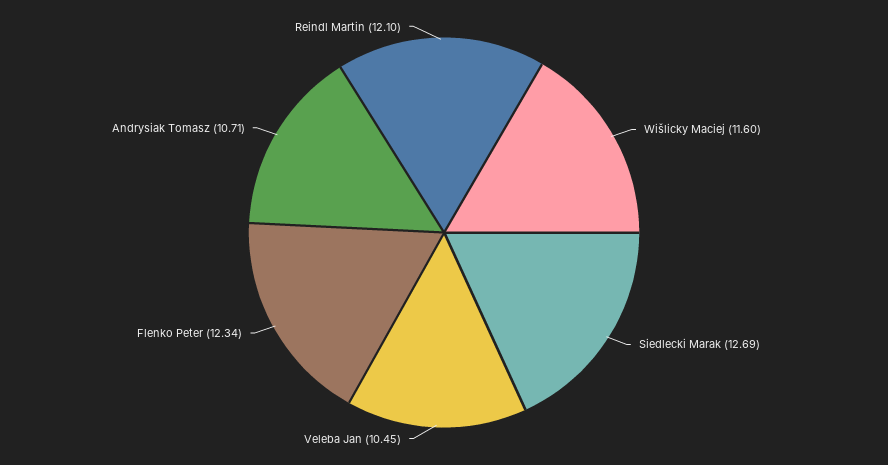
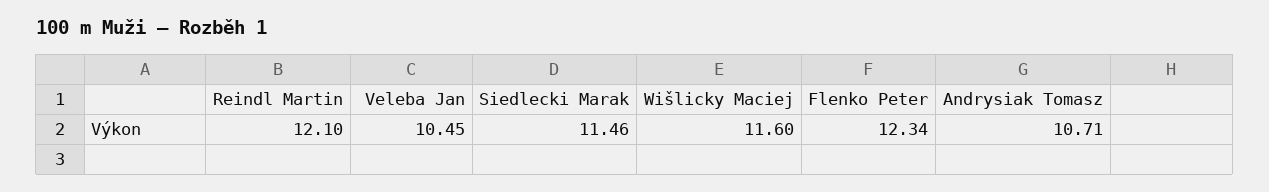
  {
    "Wišlicky Maciej": 11.6,
-   "Siedlecki Marak": 12.69,
+   "Siedlecki Marak": 11.46,
    "Veleba Jan": 10.45,
    "Flenko Peter": 12.34,
    "Andrysiak Tomasz": 10.71,
    "Reindl Martin": 12.1
  }

